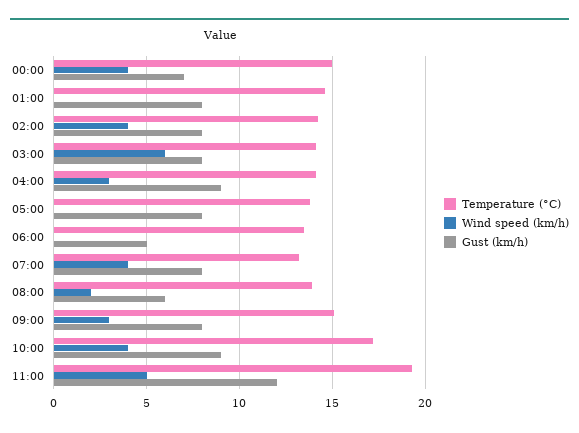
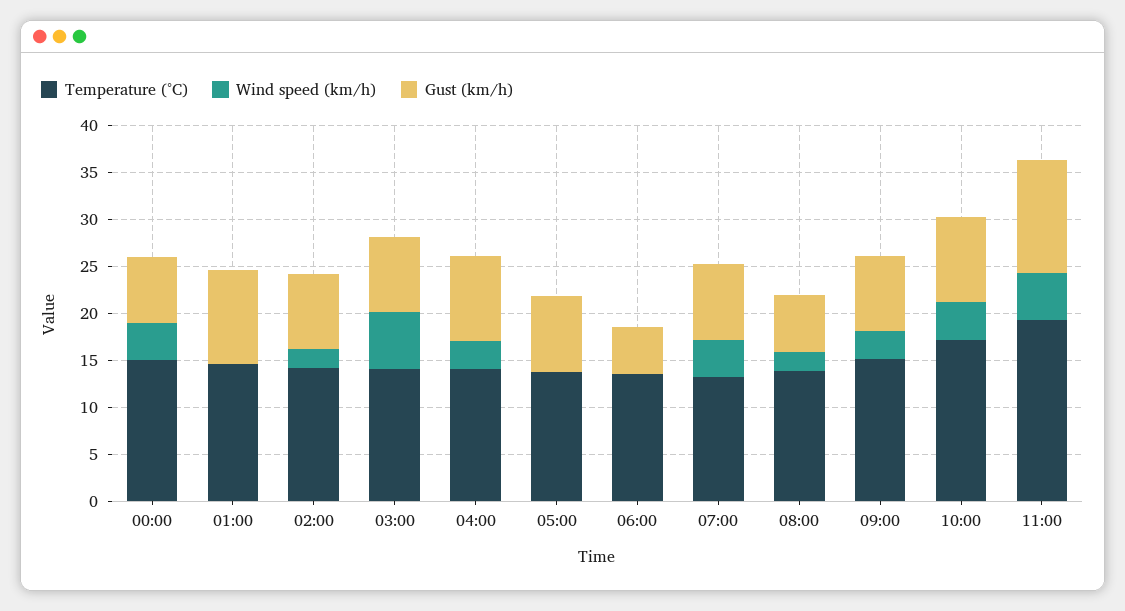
  {
    "Temperature (°C)": {
      "00:00": 15,
      "01:00": 14.5,
      "02:00": 14,
      "03:00": 14,
      "04:00": 14,
      "05:00": 14,
      "06:00": 13.5,
      "07:00": 13,
      "08:00": 14,
      "09:00": 15,
      "10:00": 17,
      "11:00": 19.5
    },
    "Wind speed (km/h)": {
      "00:00": 4,
      "01:00": 0,
-     "02:00": 4,
+     "02:00": 2,
      "03:00": 6,
      "04:00": 3,
      "05:00": 0,
      "06:00": 0,
      "07:00": 4,
      "08:00": 2,
      "09:00": 3,
      "10:00": 4,
      "11:00": 5
    },
    "Gust (km/h)": {
      "00:00": 7,
-     "01:00": 8,
+     "01:00": 10,
      "02:00": 8,
      "03:00": 8,
      "04:00": 9,
      "05:00": 8,
      "06:00": 5,
      "07:00": 8,
      "08:00": 6,
      "09:00": 8,
      "10:00": 9,
      "11:00": 12
    }
  }

